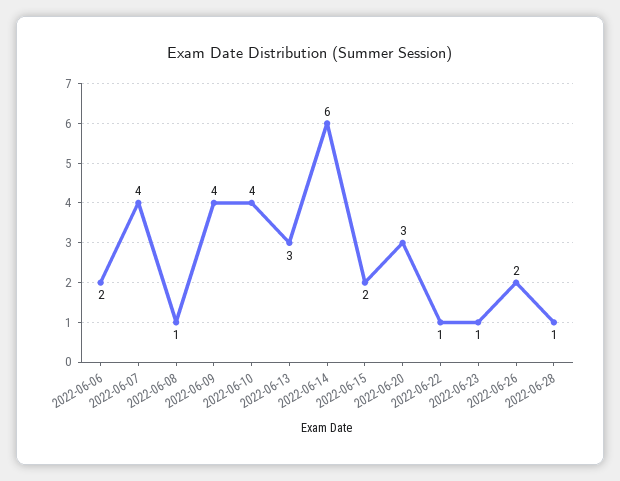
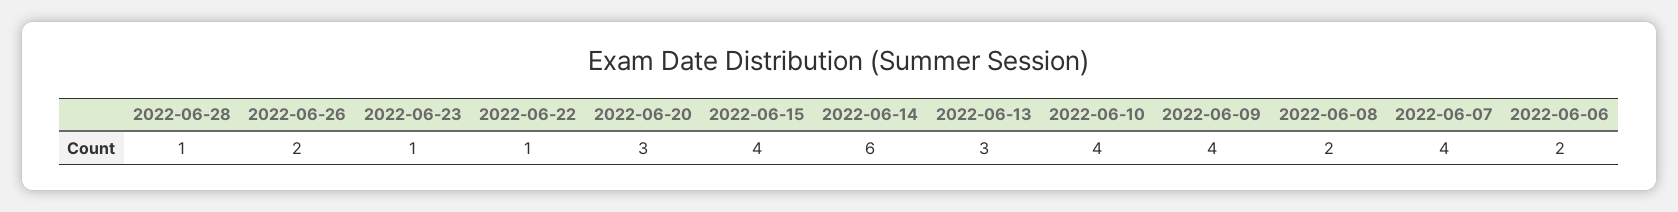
  {
    "2022-06-06": 2,
    "2022-06-07": 4,
-   "2022-06-08": 1,
+   "2022-06-08": 2,
    "2022-06-09": 4,
    "2022-06-10": 4,
    "2022-06-13": 3,
    "2022-06-14": 6,
-   "2022-06-15": 2,
+   "2022-06-15": 4,
    "2022-06-20": 3,
    "2022-06-22": 1,
    "2022-06-23": 1,
    "2022-06-26": 2,
    "2022-06-28": 1
  }

